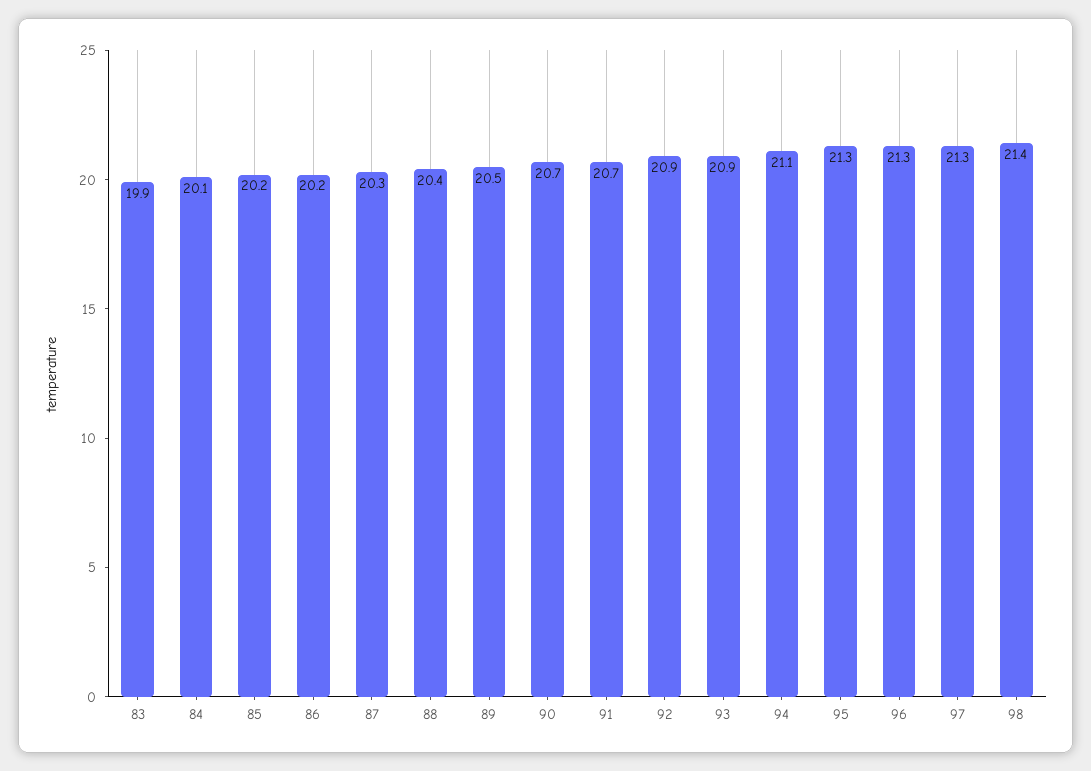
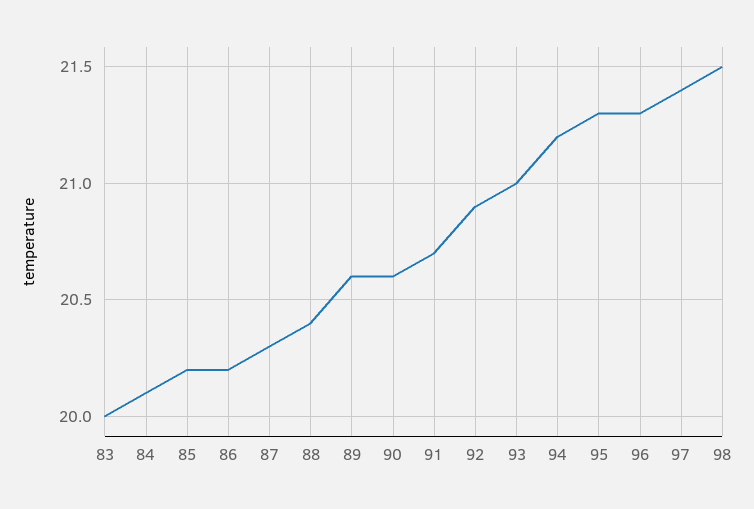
  {
-   "83": 19.9,
+   "83": 20,
    "84": 20.1,
    "85": 20.2,
    "86": 20.2,
    "87": 20.3,
    "88": 20.4,
-   "89": 20.5,
+   "89": 20.6,
-   "90": 20.7,
+   "90": 20.6,
    "91": 20.7,
    "92": 20.9,
-   "93": 20.9,
+   "93": 21,
-   "94": 21.1,
+   "94": 21.2,
    "95": 21.3,
    "96": 21.3,
-   "97": 21.3,
+   "97": 21.4,
-   "98": 21.4
+   "98": 21.5
  }

